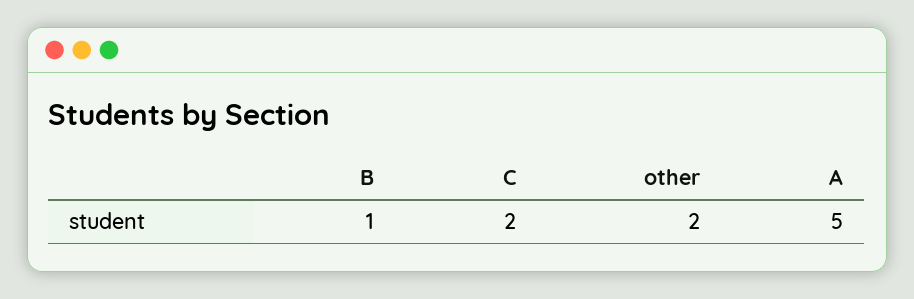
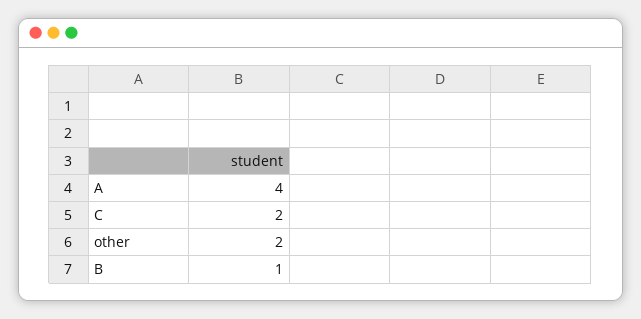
  {
    "B": 1,
    "C": 2,
    "other": 2,
-   "A": 5
+   "A": 4
  }

